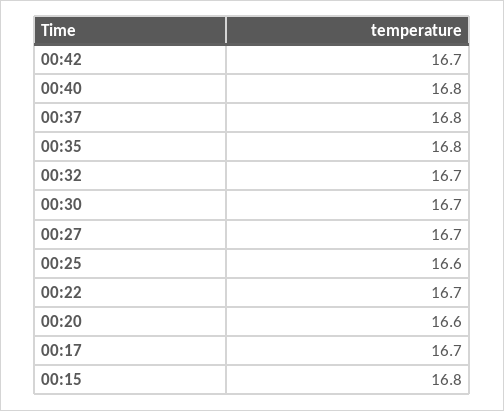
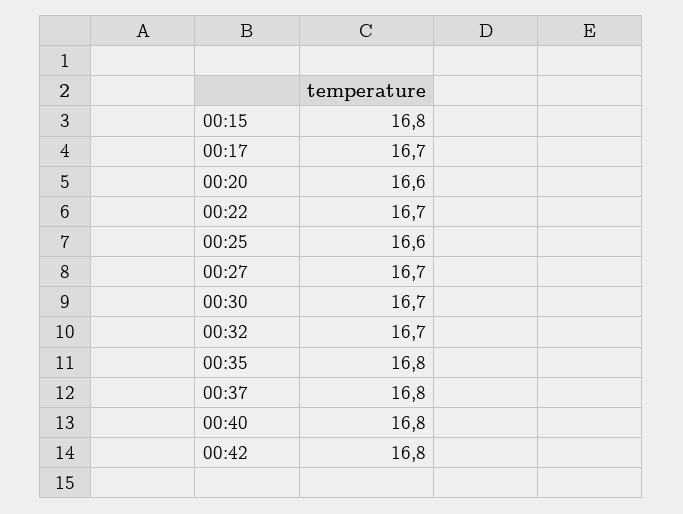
  {
-   "00:42": 16.7,
+   "00:42": 16.8,
    "00:40": 16.8,
    "00:37": 16.8,
    "00:35": 16.8,
    "00:32": 16.7,
    "00:30": 16.7,
    "00:27": 16.7,
    "00:25": 16.6,
    "00:22": 16.7,
    "00:20": 16.6,
    "00:17": 16.7,
    "00:15": 16.8
  }

